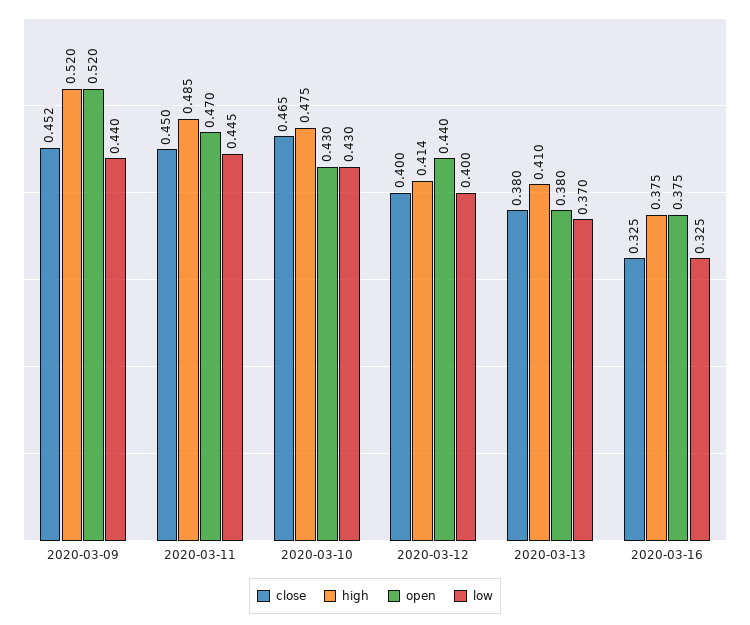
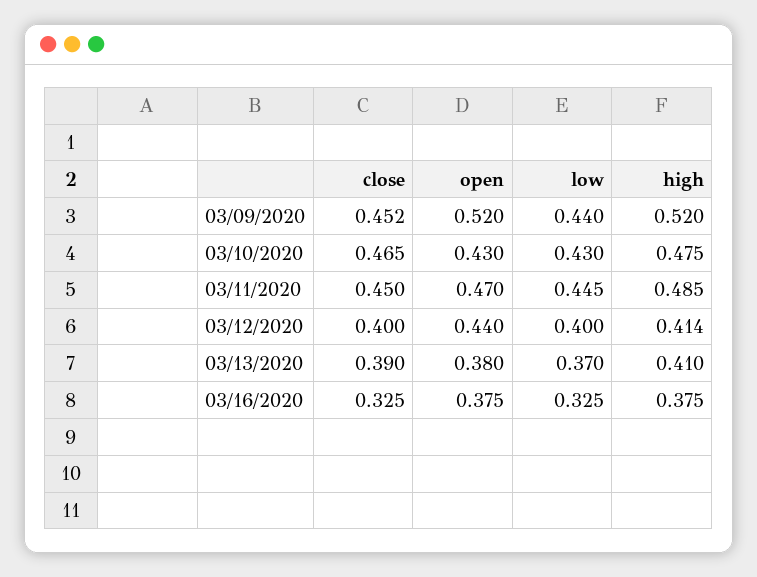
  {
    "close": {
      "2020-03-09": 0.452,
      "2020-03-11": 0.45,
      "2020-03-10": 0.465,
      "2020-03-12": 0.4,
-     "2020-03-13": 0.38,
+     "2020-03-13": 0.39,
      "2020-03-16": 0.325
    },
    "high": {
      "2020-03-09": 0.52,
      "2020-03-11": 0.485,
      "2020-03-10": 0.475,
      "2020-03-12": 0.414,
      "2020-03-13": 0.41,
      "2020-03-16": 0.375
    },
    "open": {
      "2020-03-09": 0.52,
      "2020-03-11": 0.47,
      "2020-03-10": 0.43,
      "2020-03-12": 0.44,
      "2020-03-13": 0.38,
      "2020-03-16": 0.375
    },
    "low": {
      "2020-03-09": 0.44,
      "2020-03-11": 0.445,
      "2020-03-10": 0.43,
      "2020-03-12": 0.4,
      "2020-03-13": 0.37,
      "2020-03-16": 0.325
    }
  }

